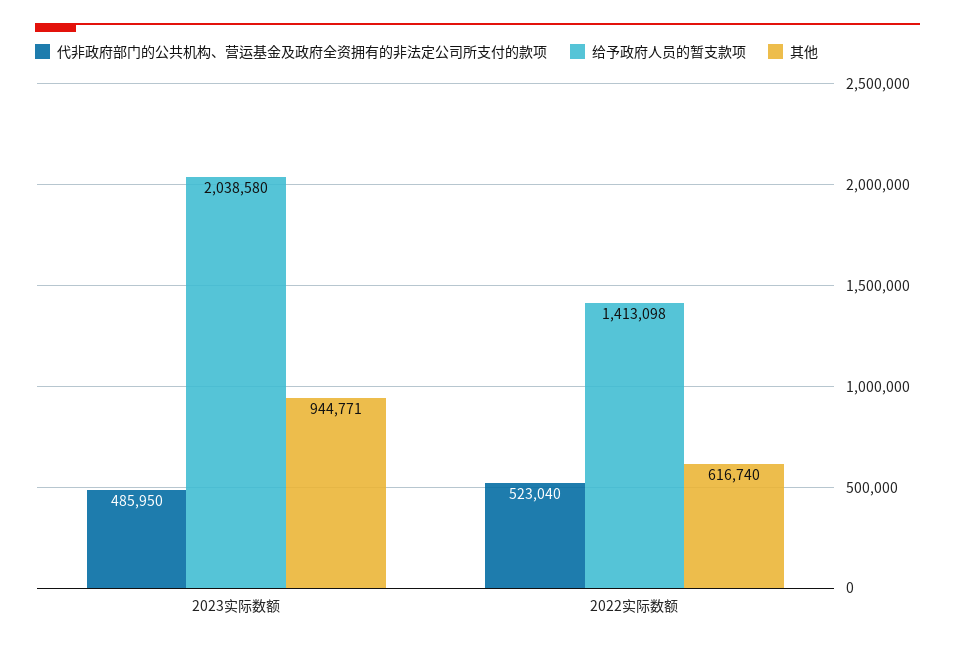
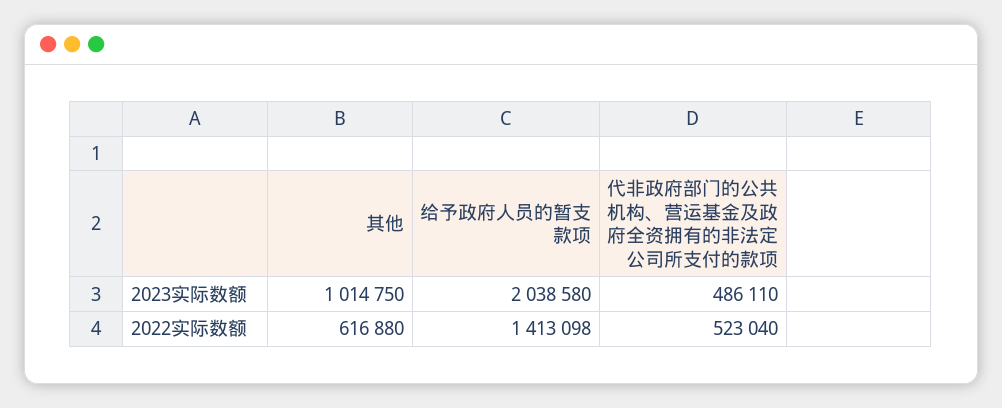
  {
    "代非政府部门的公共机构、营运基金及政府全资拥有的非法定公司所支付的款项": {
-     "2023实际数额": 485950,
+     "2023实际数额": 486110,
      "2022实际数额": 523040
    },
    "给予政府人员的暂支款项": {
      "2023实际数额": 2038580,
      "2022实际数额": 1413098
    },
    "其他": {
-     "2023实际数额": 944771,
+     "2023实际数额": 1014750,
-     "2022实际数额": 616740
+     "2022实际数额": 616880
    }
  }

